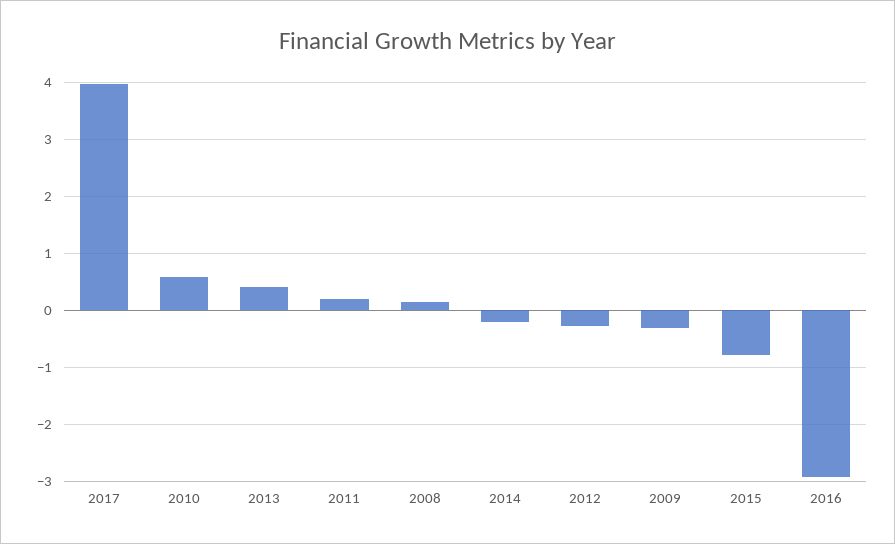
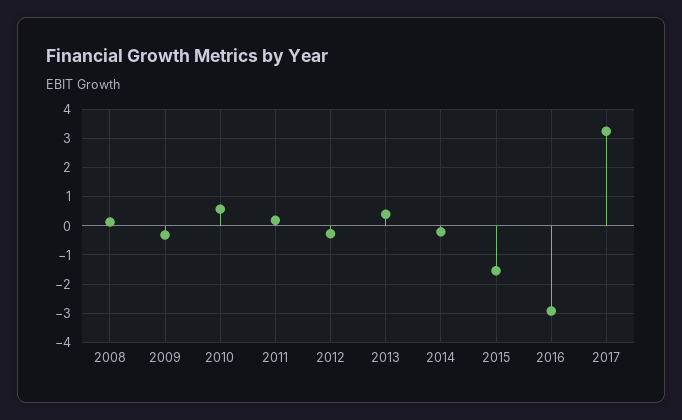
  {
-   "2017": 4,
+   "2017": 3.25,
    "2010": 0.6,
    "2013": 0.4,
    "2011": 0.2,
    "2008": 0.2,
    "2014": -0.2,
    "2012": -0.2,
    "2009": -0.4,
-   "2015": -0.8,
+   "2015": -1.5,
    "2016": -3
  }

